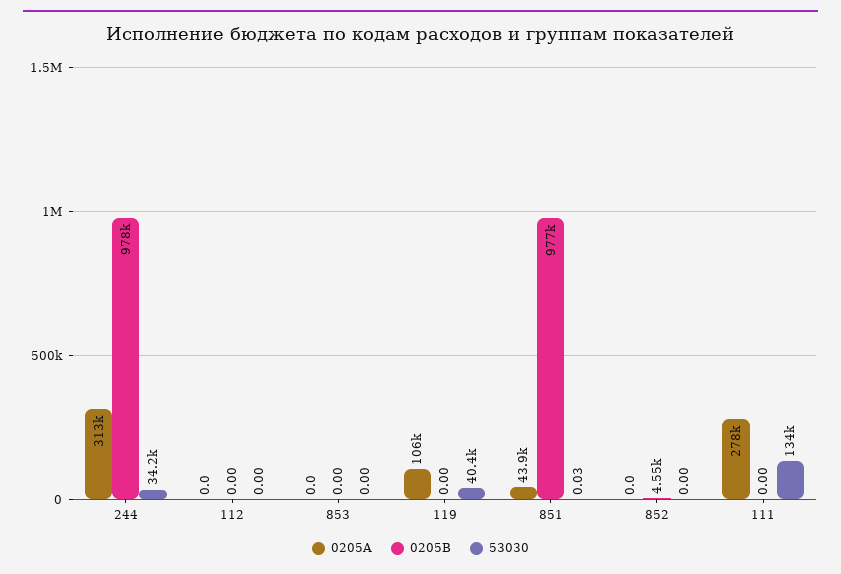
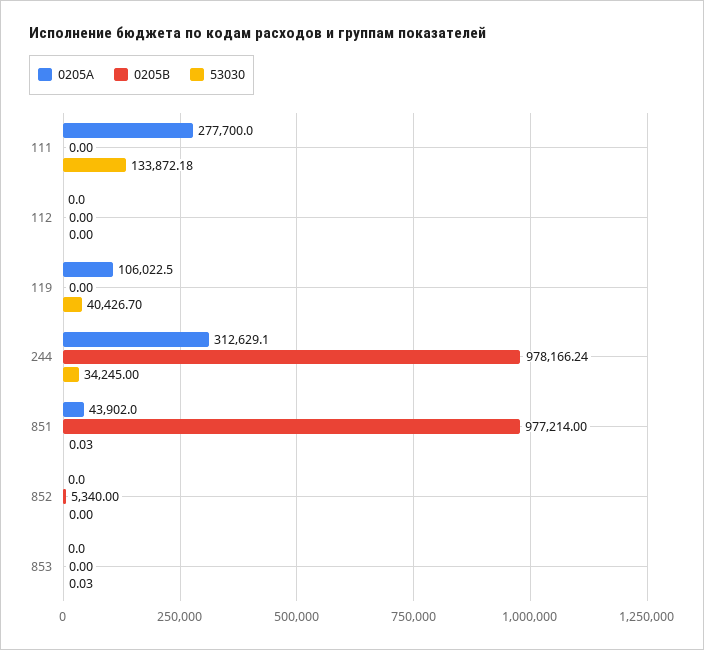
  {
    "0205A": {
      "244": 312629.1,
      "112": 0,
      "853": 0,
      "119": 106022.5,
      "851": 43902,
      "852": 0,
      "111": 277700
    },
    "0205B": {
      "244": 978166.24,
      "112": 0,
      "853": 0,
      "119": 0,
      "851": 977214,
-     "852": 4550,
+     "852": 5340,
      "111": 0
    },
    "53030": {
      "244": 34245,
      "112": 0,
-     "853": 0,
+     "853": 0.03,
      "119": 40426.7,
      "851": 0.03,
      "852": 0,
      "111": 133872.18
    }
  }

